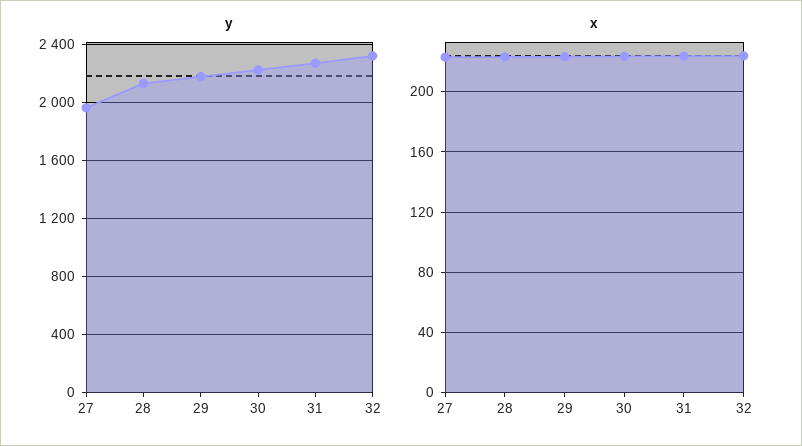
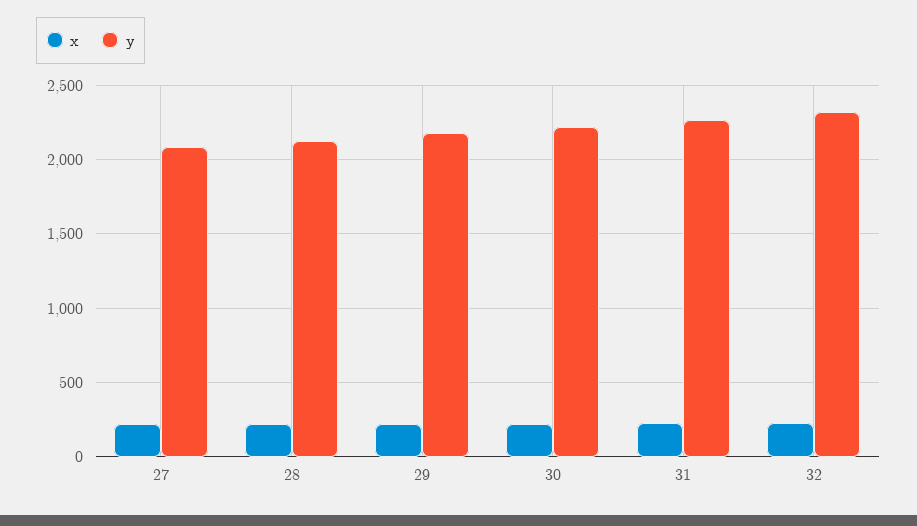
  {
    "y": {
-     "27": 1950,
+     "27": 2100,
      "28": 2150,
      "29": 2200,
      "30": 2200,
      "31": 2250,
      "32": 2300
    },
    "x": {
      "27": 225,
      "28": 225,
      "29": 225,
      "30": 225,
      "31": 225,
      "32": 225
    }
  }

